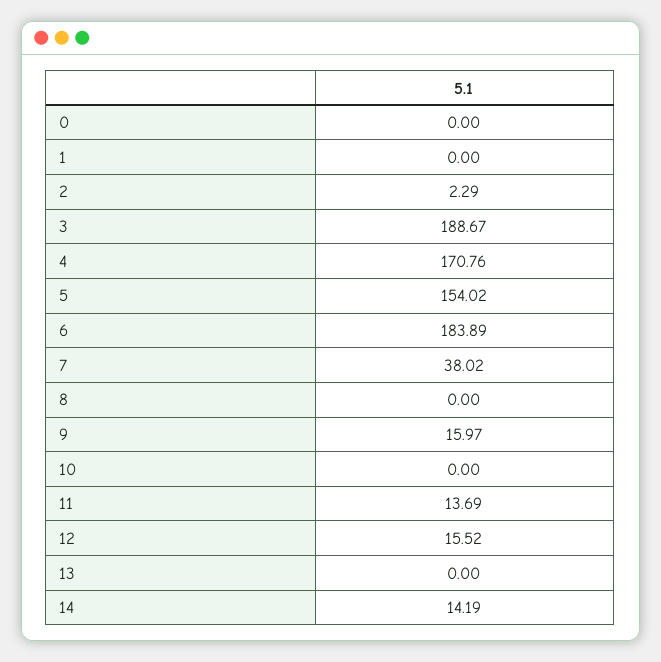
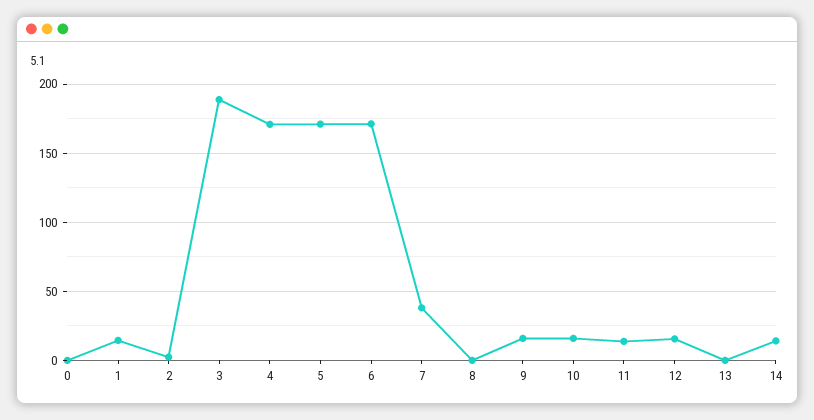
  {
    "0": 0,
-   "1": 0,
+   "1": 15,
    "2": 2.29,
    "3": 188.67,
    "4": 170.76,
-   "5": 154.02,
+   "5": 170,
-   "6": 183.89,
+   "6": 170,
    "7": 38.02,
    "8": 0,
    "9": 15.97,
-   "10": 0,
+   "10": 15,
    "11": 13.69,
    "12": 15.52,
    "13": 0,
    "14": 14.19
  }

